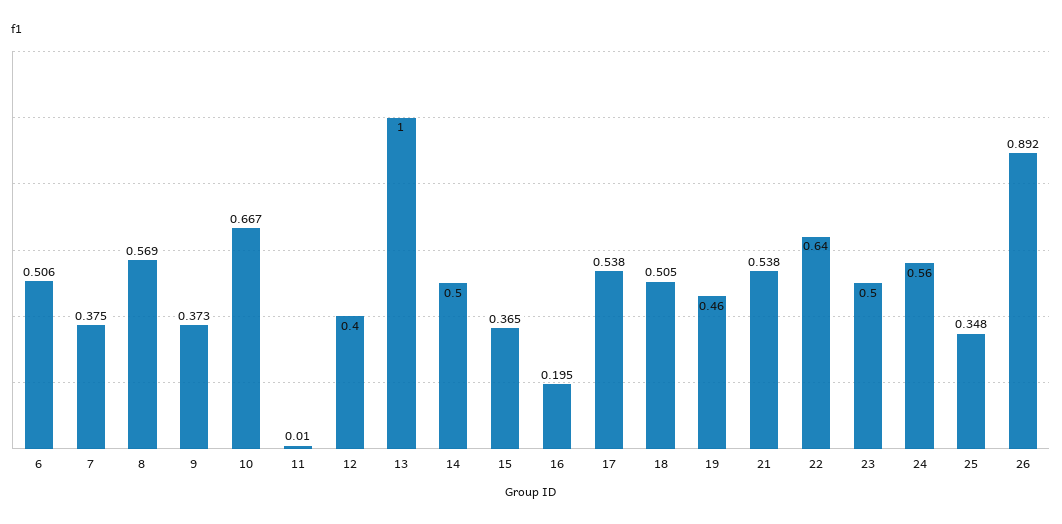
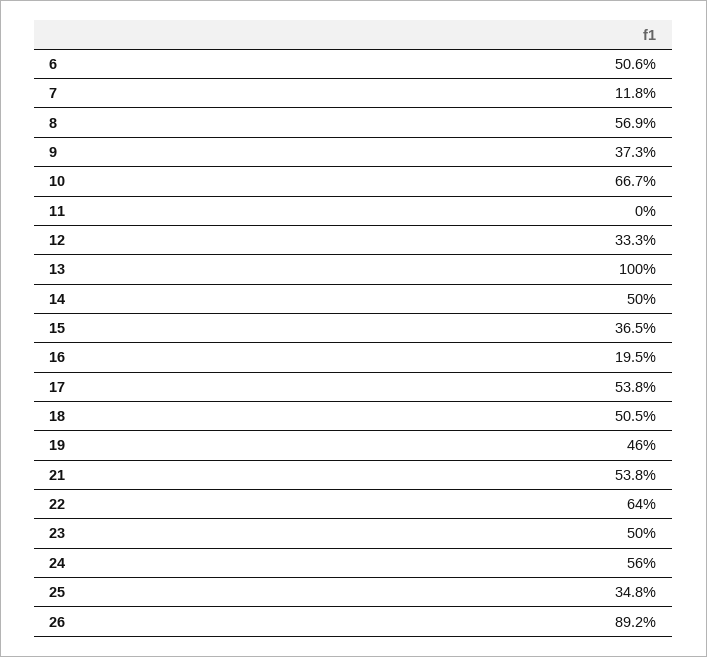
  {
    "6": 0.506,
-   "7": 0.375,
+   "7": 0.118,
    "8": 0.569,
    "9": 0.373,
    "10": 0.667,
-   "11": 0.01,
+   "11": 0,
-   "12": 0.4,
+   "12": 0.333,
    "13": 1,
    "14": 0.5,
    "15": 0.365,
    "16": 0.195,
    "17": 0.538,
    "18": 0.505,
    "19": 0.46,
    "21": 0.538,
    "22": 0.64,
    "23": 0.5,
    "24": 0.56,
    "25": 0.348,
    "26": 0.892
  }

